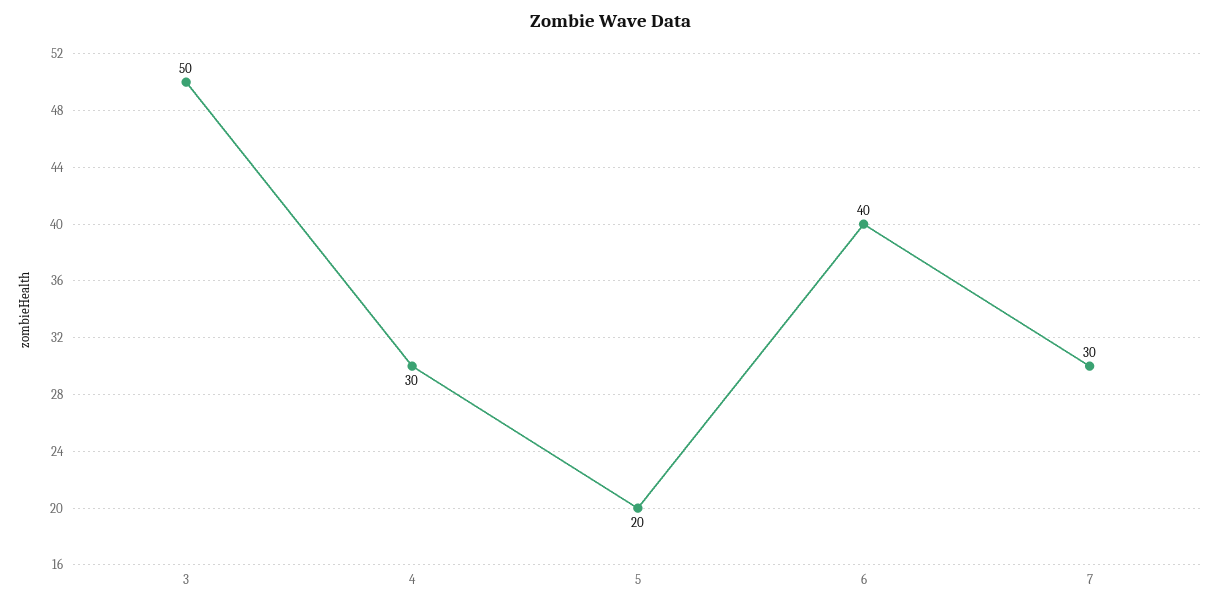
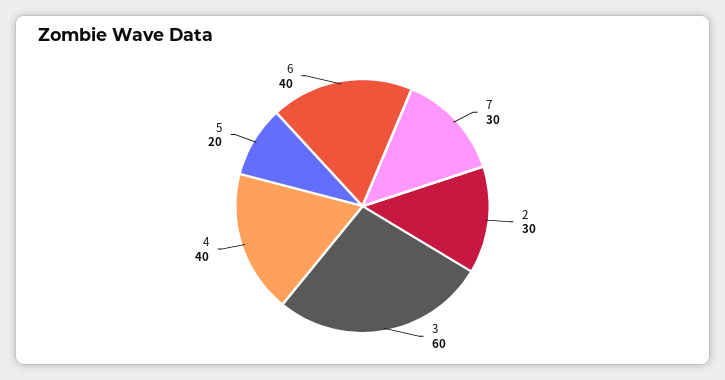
  {
-   "3": 50,
+   "3": 60,
-   "4": 30,
+   "4": 40,
    "5": 20,
    "6": 40,
-   "7": 30
+   "7": 30,
+   "2": 30
  }

